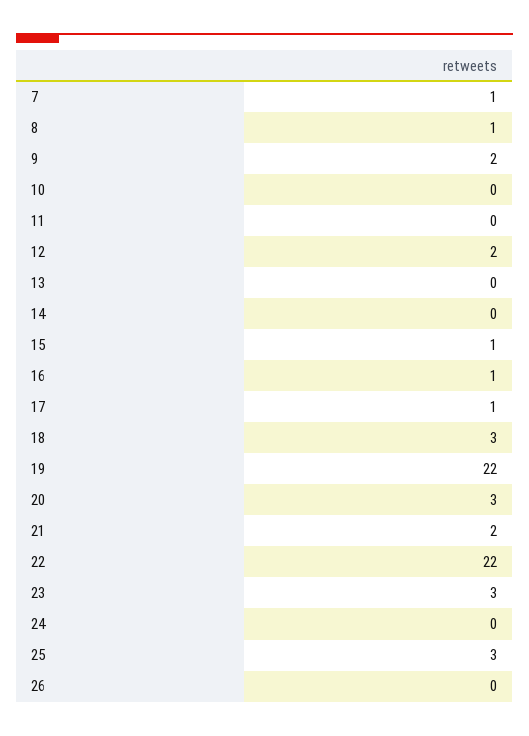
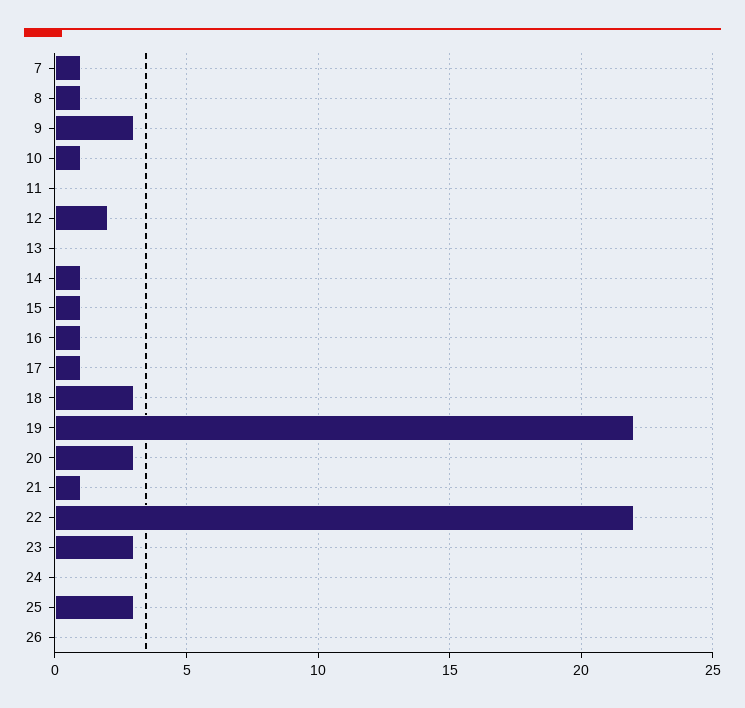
  {
    "7": 1,
    "8": 1,
-   "9": 2,
+   "9": 3,
-   "10": 0,
+   "10": 1,
    "11": 0,
    "12": 2,
    "13": 0,
-   "14": 0,
+   "14": 1,
    "15": 1,
    "16": 1,
    "17": 1,
    "18": 3,
    "19": 22,
    "20": 3,
-   "21": 2,
+   "21": 1,
    "22": 22,
    "23": 3,
    "24": 0,
    "25": 3,
    "26": 0
  }

